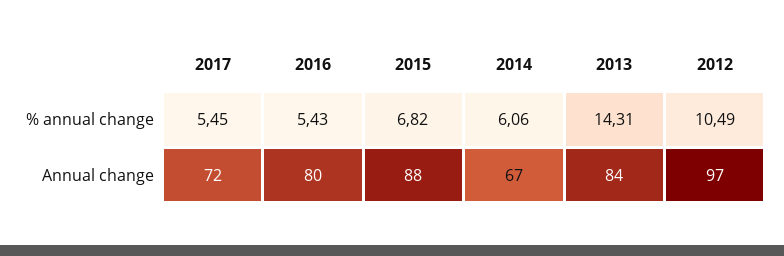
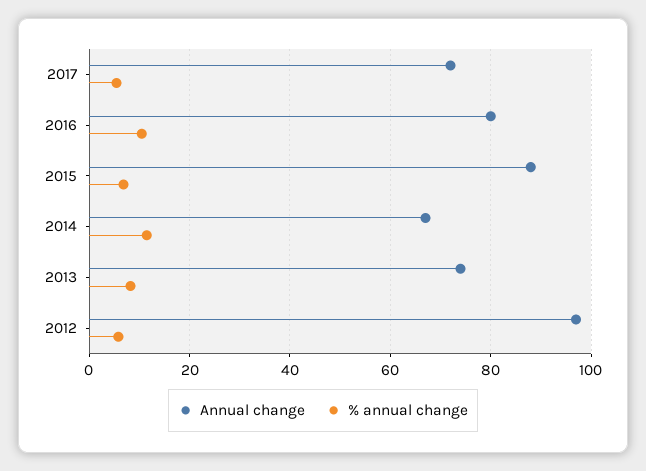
  {
    "% annual change": {
      "2017": 5.45,
-     "2016": 5.43,
+     "2016": 10,
      "2015": 6.82,
-     "2014": 6.06,
+     "2014": 12,
-     "2013": 14.31,
+     "2013": 8,
-     "2012": 10.49
+     "2012": 6
    },
    "Annual change": {
      "2017": 72,
      "2016": 80,
      "2015": 88,
      "2014": 67,
-     "2013": 84,
+     "2013": 74,
      "2012": 97
    }
  }

